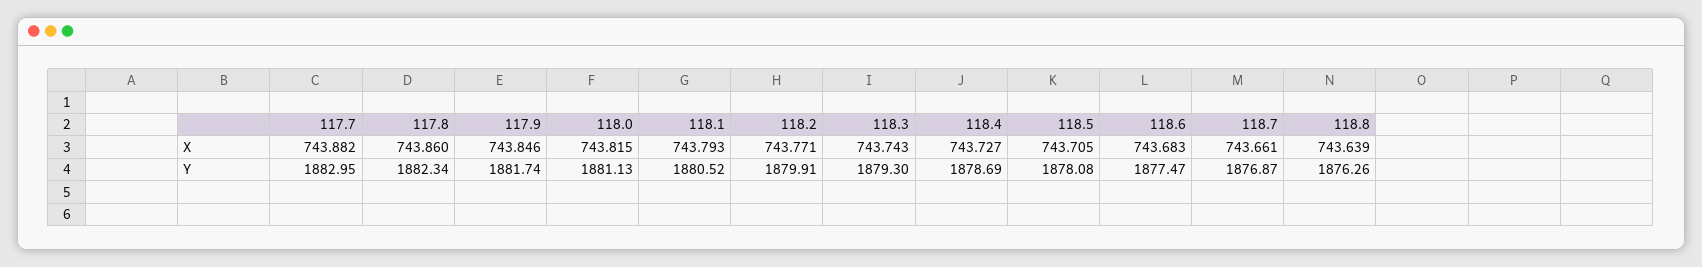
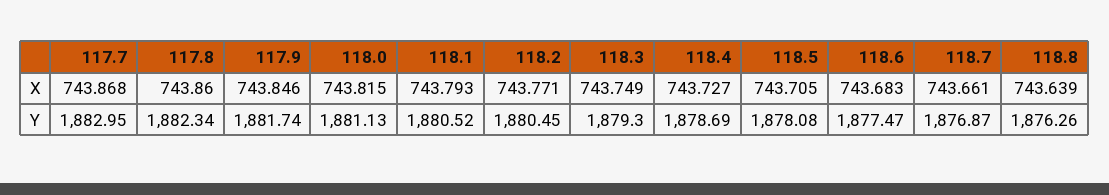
  {
    "117.7": {
-     "X": 743.882,
+     "X": 743.868,
      "Y": 1882.95
    },
    "117.8": {
      "X": 743.86,
      "Y": 1882.34
    },
    "117.9": {
      "X": 743.846,
      "Y": 1881.74
    },
    "118.0": {
      "X": 743.815,
      "Y": 1881.13
    },
    "118.1": {
      "X": 743.793,
      "Y": 1880.52
    },
    "118.2": {
      "X": 743.771,
-     "Y": 1879.91
+     "Y": 1880.45
    },
    "118.3": {
-     "X": 743.743,
+     "X": 743.749,
      "Y": 1879.3
    },
    "118.4": {
      "X": 743.727,
      "Y": 1878.69
    },
    "118.5": {
      "X": 743.705,
      "Y": 1878.08
    },
    "118.6": {
      "X": 743.683,
      "Y": 1877.47
    },
    "118.7": {
      "X": 743.661,
      "Y": 1876.87
    },
    "118.8": {
      "X": 743.639,
      "Y": 1876.26
    }
  }

